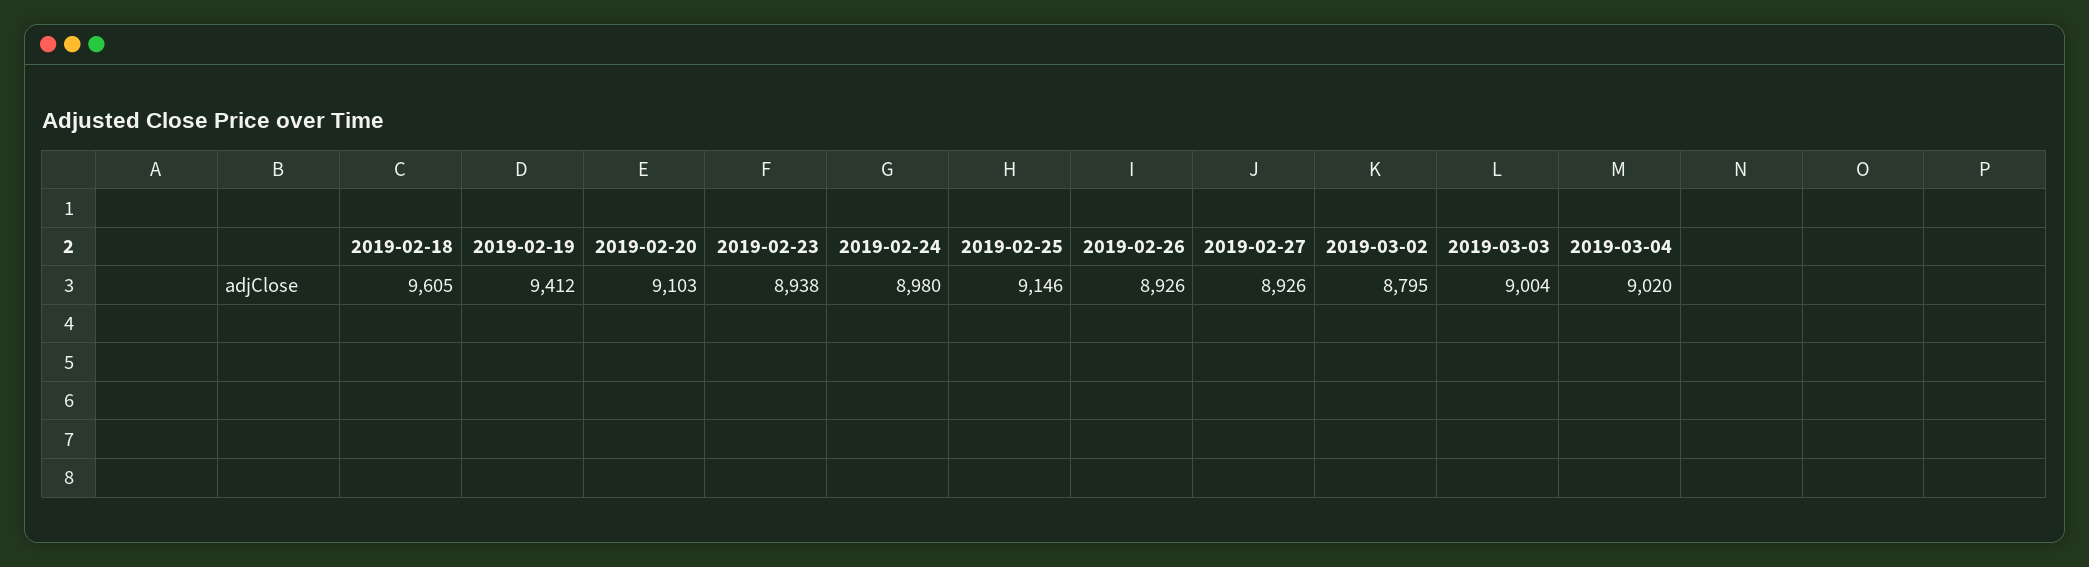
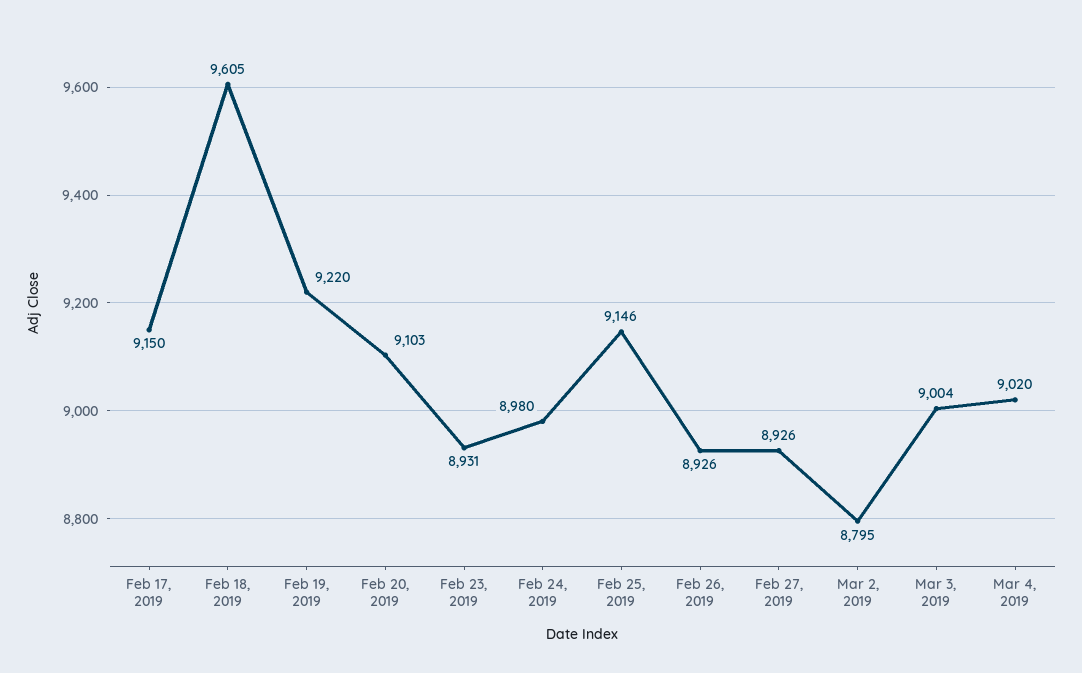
  {
    "2019-02-18": 9605,
-   "2019-02-19": 9412,
+   "2019-02-19": 9220,
    "2019-02-20": 9103,
-   "2019-02-23": 8938,
+   "2019-02-23": 8931,
    "2019-02-24": 8980,
    "2019-02-25": 9146,
    "2019-02-26": 8926,
    "2019-02-27": 8926,
    "2019-03-02": 8795,
    "2019-03-03": 9004,
-   "2019-03-04": 9020
+   "2019-03-04": 9020,
+   "Feb 17, 2019": 9150
  }

